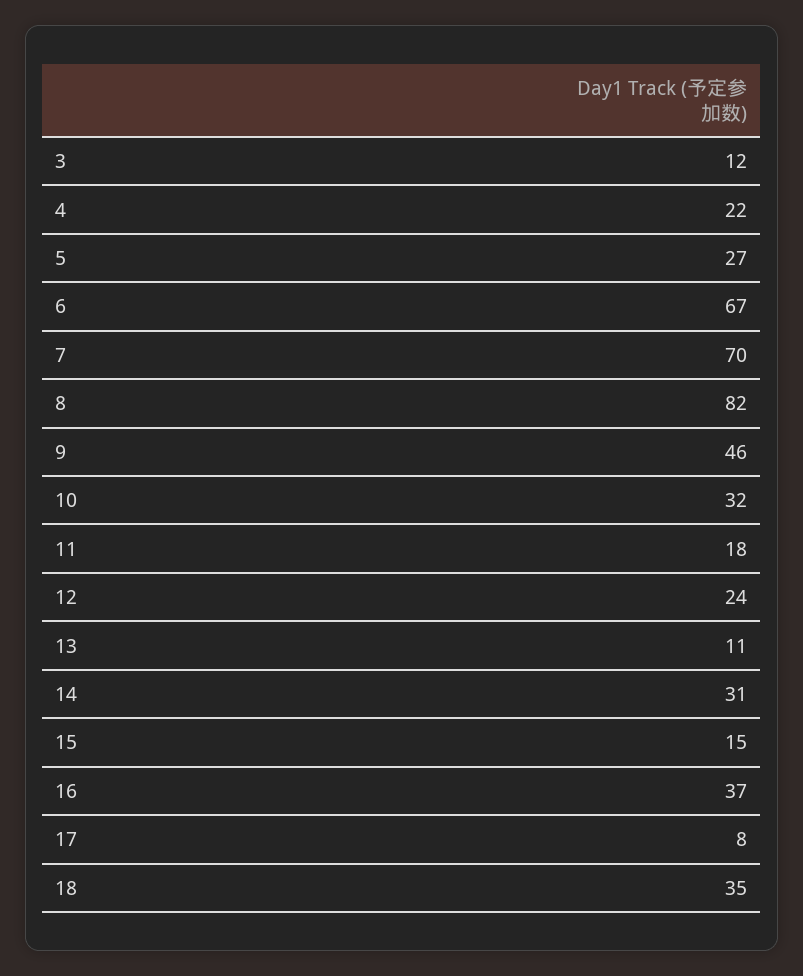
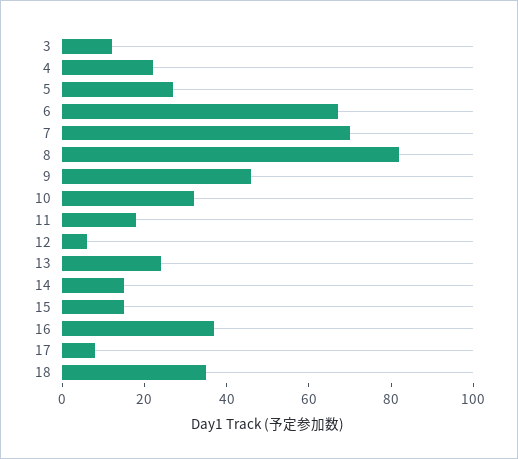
  {
    "3": 12,
    "4": 22,
    "5": 27,
    "6": 67,
    "7": 70,
    "8": 82,
    "9": 46,
    "10": 32,
    "11": 18,
-   "12": 24,
+   "12": 5,
-   "13": 11,
+   "13": 25,
-   "14": 31,
+   "14": 15,
    "15": 15,
    "16": 37,
    "17": 8,
    "18": 35
  }

